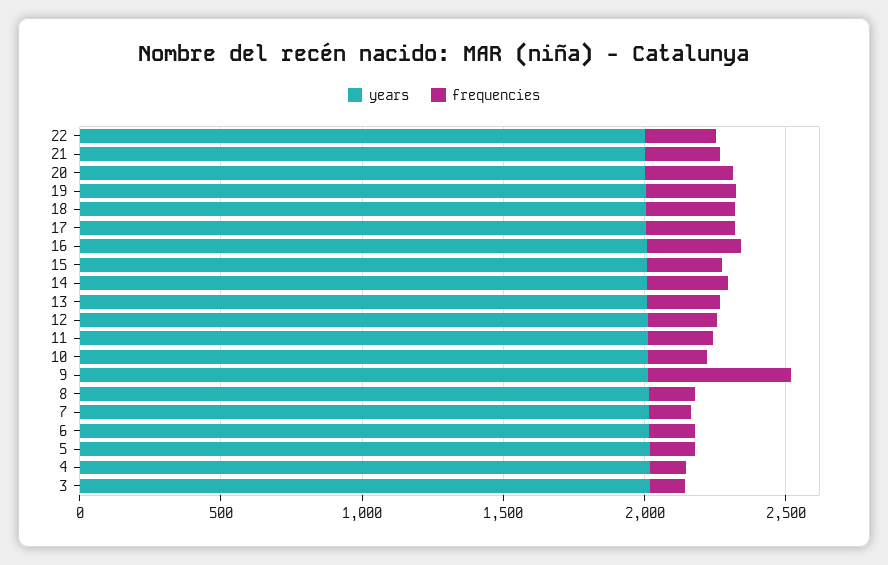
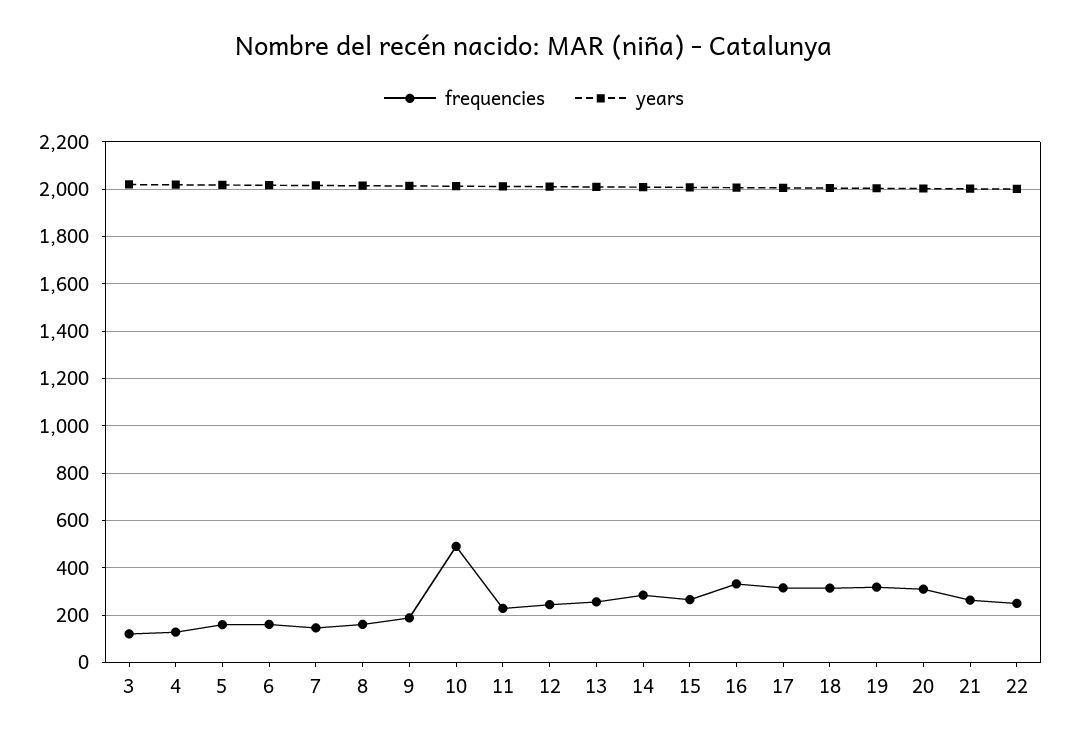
  {
    "years": {
      "22": 2000,
      "21": 2000,
      "20": 2000,
      "19": 2000,
      "18": 2000,
      "17": 2000,
      "16": 2000,
      "15": 2000,
      "14": 2000,
      "13": 2000,
      "12": 2000,
      "11": 2000,
      "10": 2000,
      "9": 2000,
      "8": 2000,
      "7": 2000,
      "6": 2000,
      "5": 2000,
      "4": 2000,
      "3": 2000
    },
    "frequencies": {
      "22": 250,
      "21": 250,
      "20": 300,
      "19": 300,
      "18": 300,
      "17": 300,
      "16": 350,
      "15": 250,
      "14": 300,
      "13": 250,
      "12": 250,
      "11": 250,
-     "10": 200,
+     "10": 500,
-     "9": 500,
+     "9": 200,
      "8": 150,
      "7": 150,
      "6": 150,
      "5": 150,
      "4": 150,
      "3": 100
    }
  }

